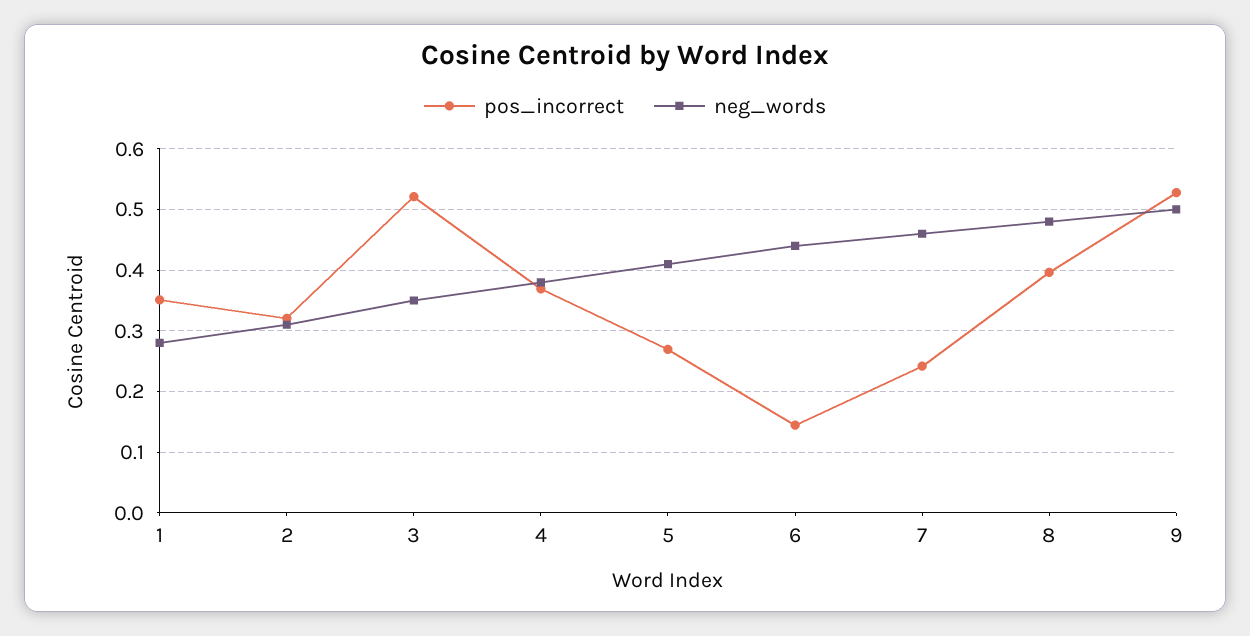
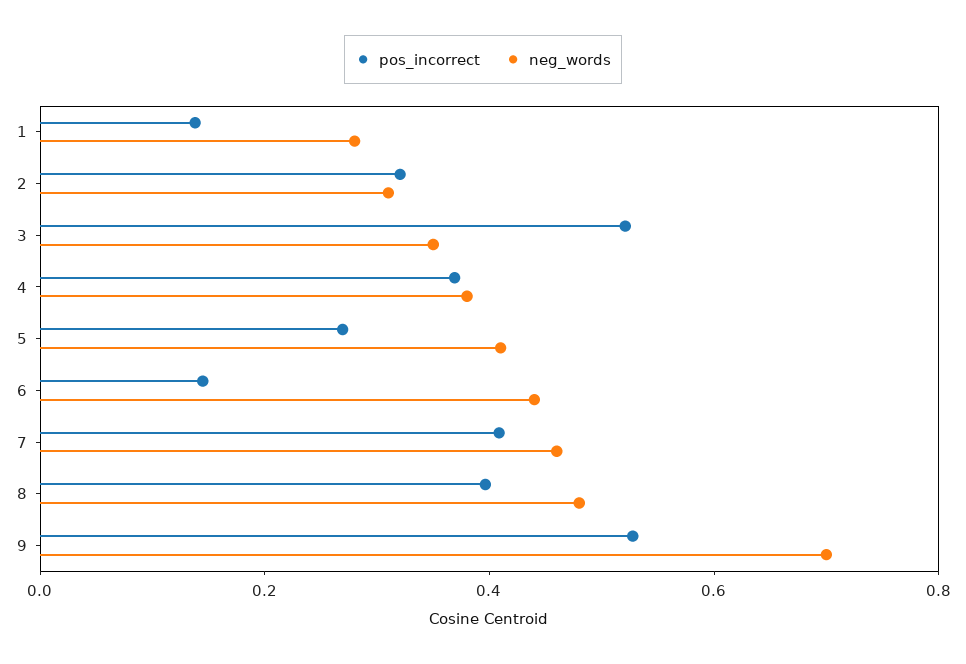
  {
    "pos_incorrect": {
-     "1": 0.35,
+     "1": 0.15,
      "2": 0.32,
      "3": 0.52,
      "4": 0.37,
      "5": 0.27,
      "6": 0.14,
-     "7": 0.24,
+     "7": 0.4,
      "8": 0.4,
      "9": 0.53
    },
    "neg_words": {
      "1": 0.28,
      "2": 0.31,
      "3": 0.35,
      "4": 0.38,
      "5": 0.41,
      "6": 0.44,
      "7": 0.46,
      "8": 0.48,
-     "9": 0.5
+     "9": 0.7
    }
  }

